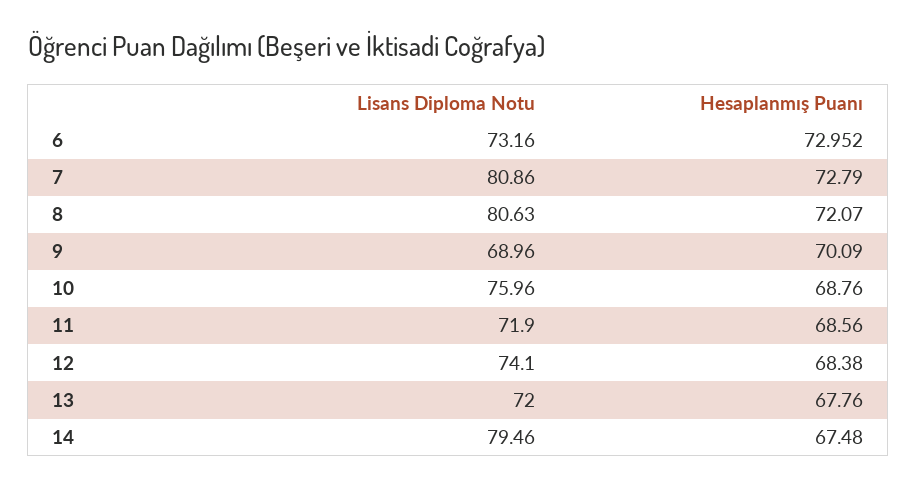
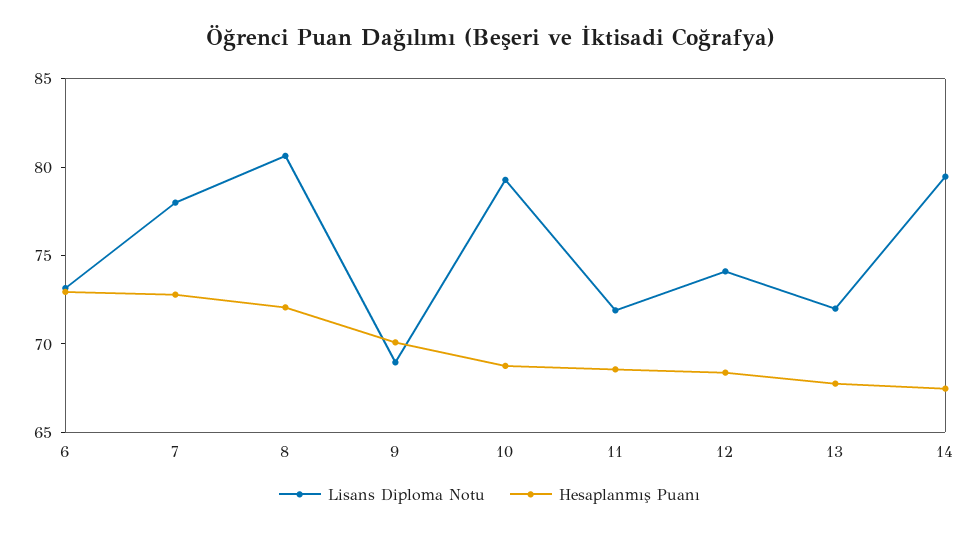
  {
    "Lisans Diploma Notu": {
      "6": 73.16,
-     "7": 80.86,
+     "7": 78,
      "8": 80.63,
      "9": 68.96,
-     "10": 75.96,
+     "10": 79,
      "11": 71.9,
      "12": 74.1,
      "13": 72,
      "14": 79.46
    },
    "Hesaplanmış Puanı": {
      "6": 72.952,
      "7": 72.79,
      "8": 72.07,
      "9": 70.09,
      "10": 68.76,
      "11": 68.56,
      "12": 68.38,
      "13": 67.76,
      "14": 67.48
    }
  }

